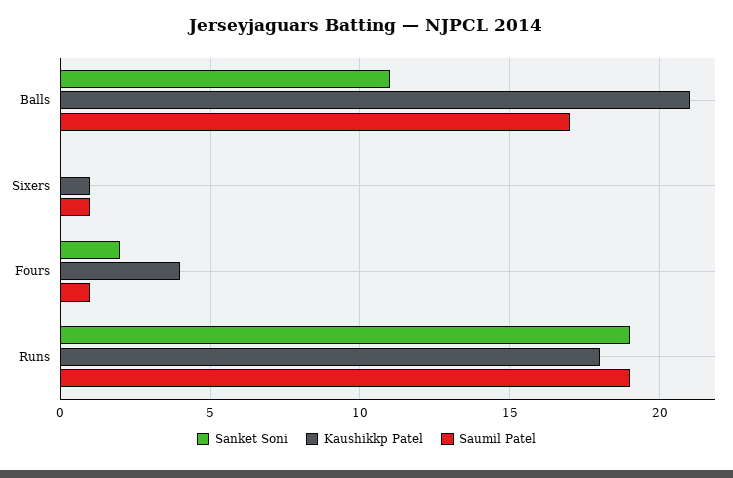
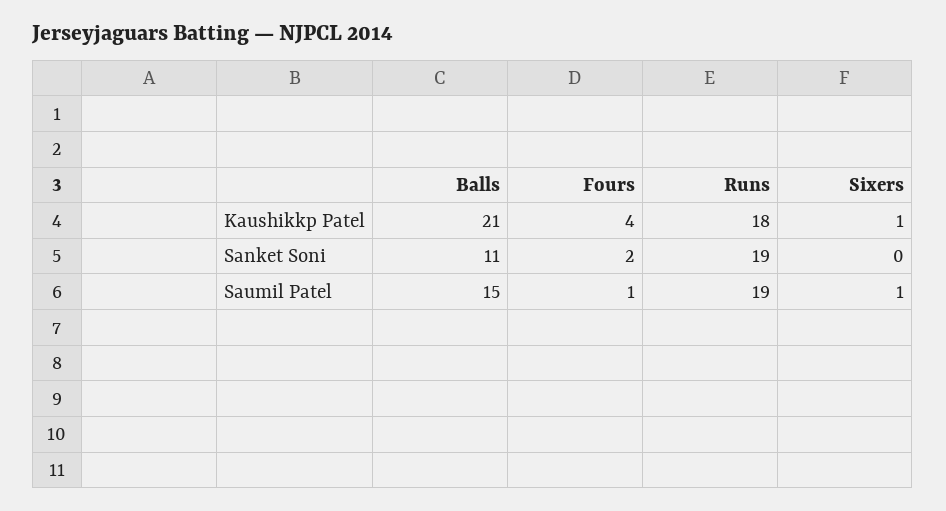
  {
    "Sanket Soni": {
      "Balls": 11,
      "Sixers": 0,
      "Fours": 2,
      "Runs": 19
    },
    "Kaushikkp Patel": {
      "Balls": 21,
      "Sixers": 1,
      "Fours": 4,
      "Runs": 18
    },
    "Saumil Patel": {
-     "Balls": 17,
+     "Balls": 15,
      "Sixers": 1,
      "Fours": 1,
      "Runs": 19
    }
  }

